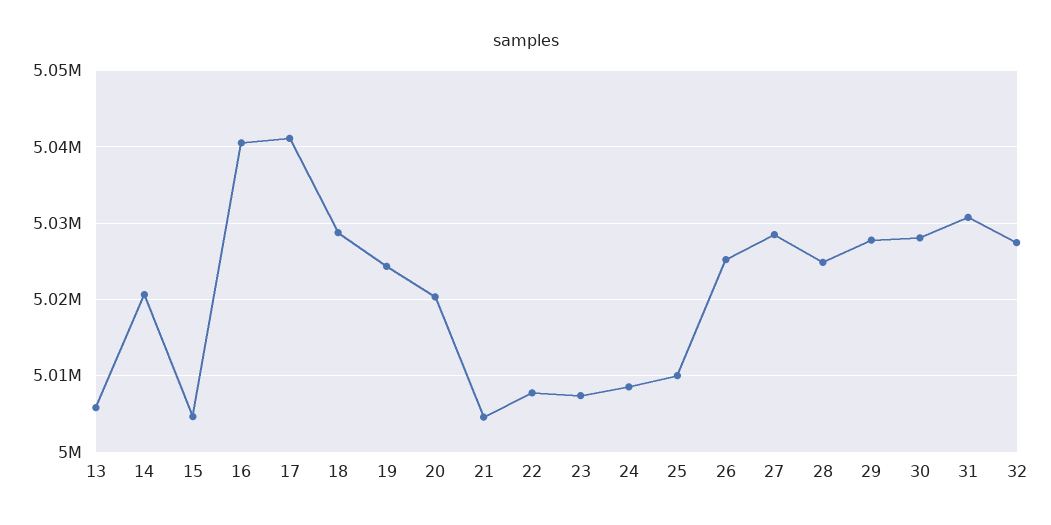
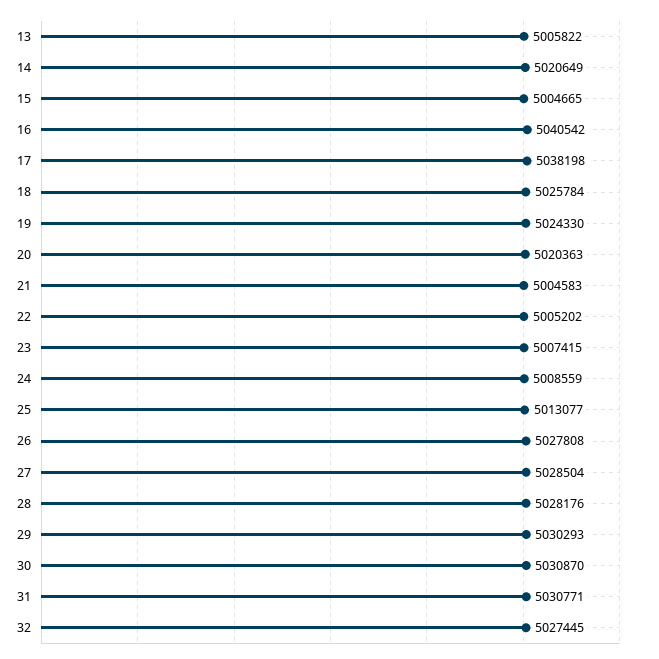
  {
    "13": 5005822,
    "14": 5020649,
    "15": 5004665,
    "16": 5040542,
-   "17": 5041000,
+   "17": 5038198,
-   "18": 5029000,
+   "18": 5025784,
    "19": 5024330,
    "20": 5020363,
    "21": 5004583,
-   "22": 5008000,
+   "22": 5005202,
    "23": 5007415,
    "24": 5008559,
-   "25": 5010000,
+   "25": 5013077,
-   "26": 5025000,
+   "26": 5027808,
    "27": 5028504,
-   "28": 5025000,
+   "28": 5028176,
-   "29": 5028000,
+   "29": 5030293,
-   "30": 5028000,
+   "30": 5030870,
    "31": 5030771,
    "32": 5027445
  }

